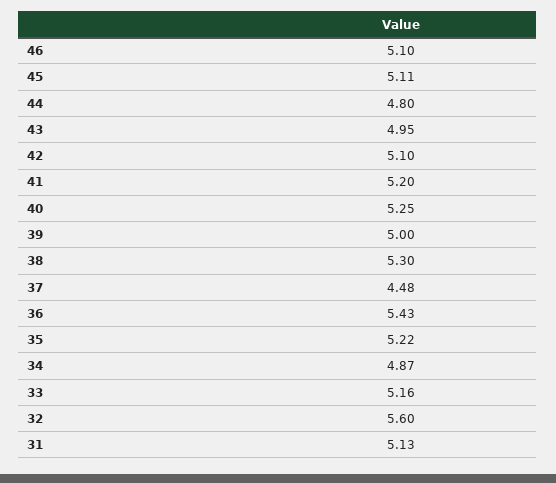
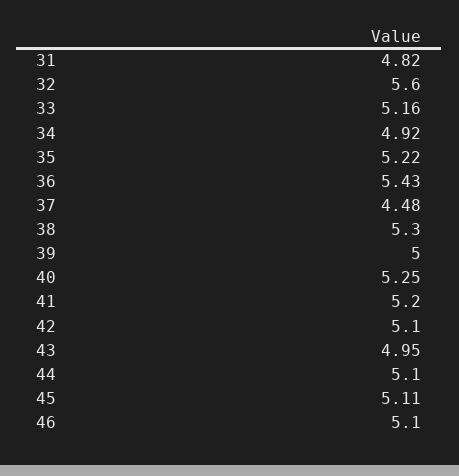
  {
    "46": 5.1,
    "45": 5.11,
-   "44": 4.8,
+   "44": 5.1,
    "43": 4.95,
    "42": 5.1,
    "41": 5.2,
    "40": 5.25,
    "39": 5,
    "38": 5.3,
    "37": 4.48,
    "36": 5.43,
    "35": 5.22,
-   "34": 4.87,
+   "34": 4.92,
    "33": 5.16,
    "32": 5.6,
-   "31": 5.13
+   "31": 4.82
  }

